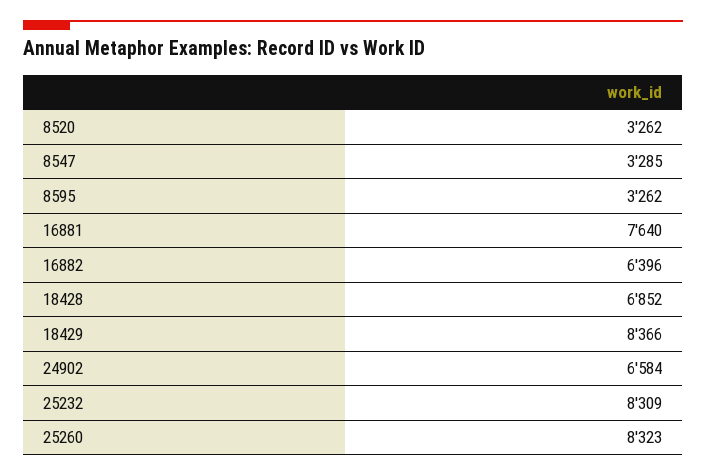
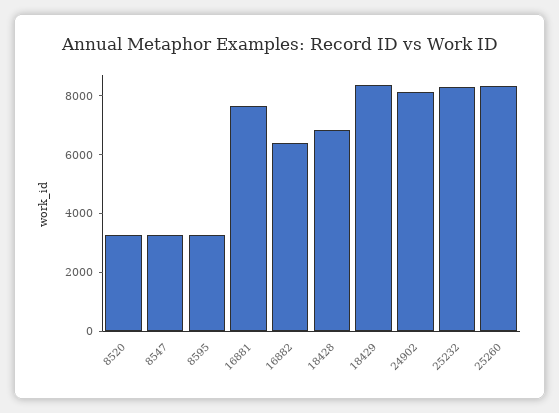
  {
    "8520": 3262,
    "8547": 3285,
    "8595": 3262,
    "16881": 7640,
    "16882": 6396,
    "18428": 6852,
    "18429": 8366,
-   "24902": 6584,
+   "24902": 8000,
    "25232": 8309,
    "25260": 8323
  }

